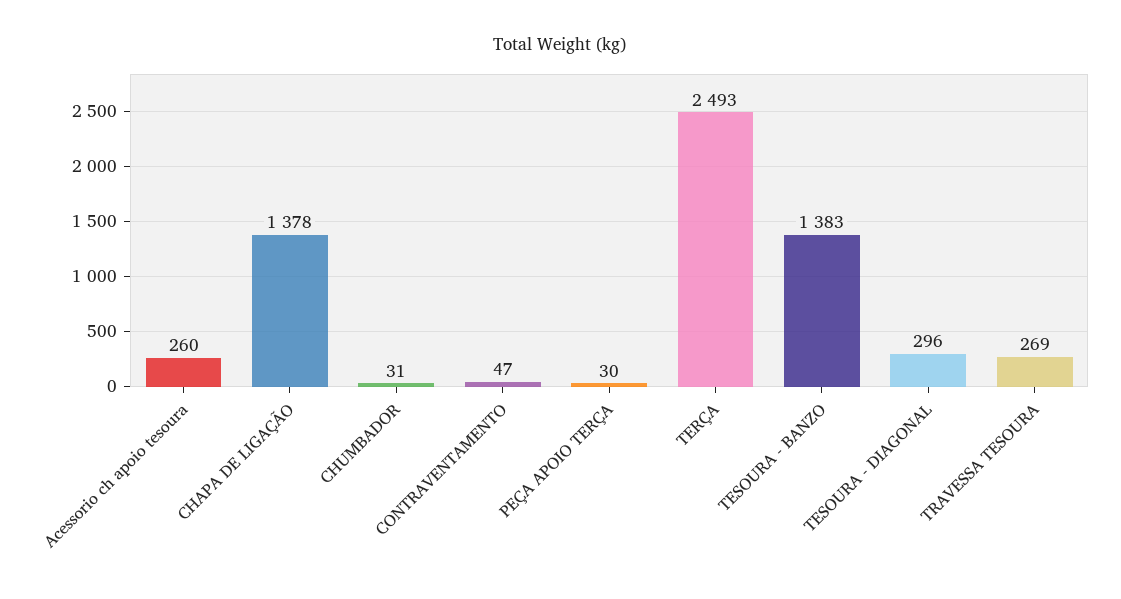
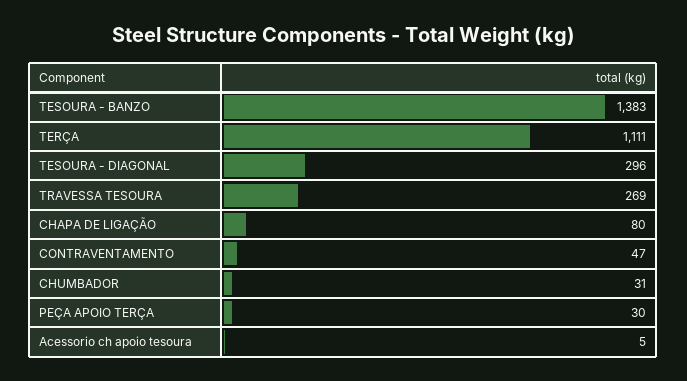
  {
-   "Acessorio ch apoio tesoura": 260,
+   "Acessorio ch apoio tesoura": 5,
-   "CHAPA DE LIGAÇÃO": 1378,
+   "CHAPA DE LIGAÇÃO": 80,
    "CHUMBADOR": 31,
    "CONTRAVENTAMENTO": 47,
    "PEÇA APOIO TERÇA": 30,
-   "TERÇA": 2493,
+   "TERÇA": 1111,
    "TESOURA - BANZO": 1383,
    "TESOURA - DIAGONAL": 296,
    "TRAVESSA TESOURA": 269
  }

